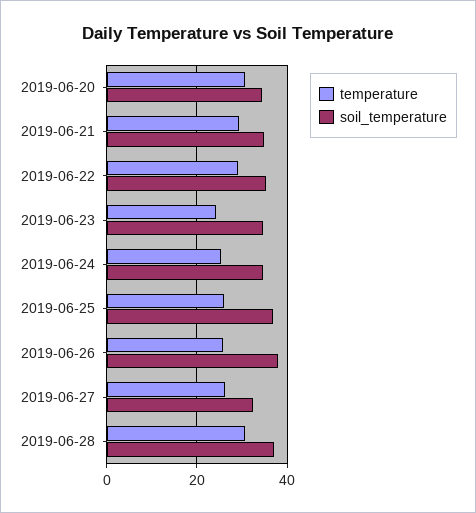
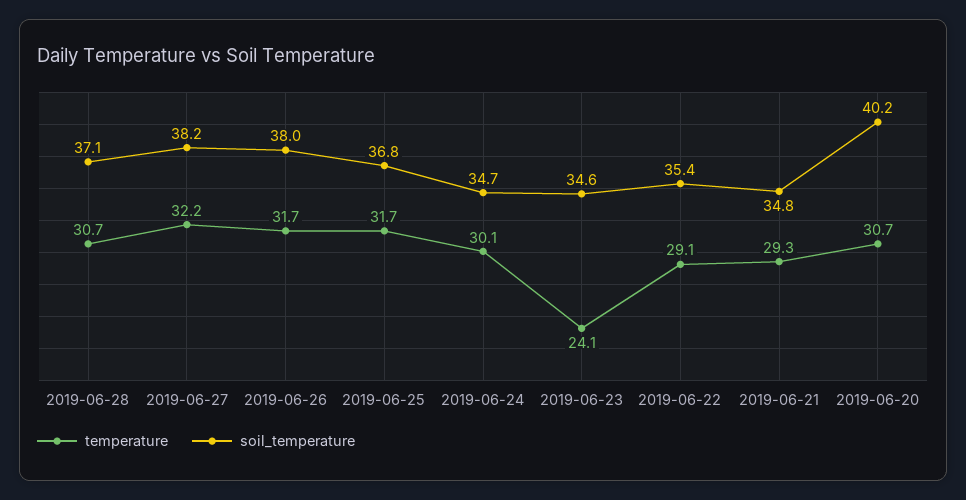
  {
    "temperature": {
      "2019-06-20": 30.7,
      "2019-06-21": 29.3,
      "2019-06-22": 29.1,
      "2019-06-23": 24.1,
-     "2019-06-24": 26,
+     "2019-06-24": 30.1,
-     "2019-06-25": 26,
+     "2019-06-25": 31.7,
-     "2019-06-26": 26,
+     "2019-06-26": 31.7,
-     "2019-06-27": 26,
+     "2019-06-27": 32.2,
      "2019-06-28": 30.7
    },
    "soil_temperature": {
-     "2019-06-20": 34,
+     "2019-06-20": 40.2,
      "2019-06-21": 34.8,
      "2019-06-22": 35.4,
      "2019-06-23": 34.6,
      "2019-06-24": 34.7,
      "2019-06-25": 36.8,
      "2019-06-26": 38,
-     "2019-06-27": 32,
+     "2019-06-27": 38.2,
      "2019-06-28": 37.1
    }
  }

